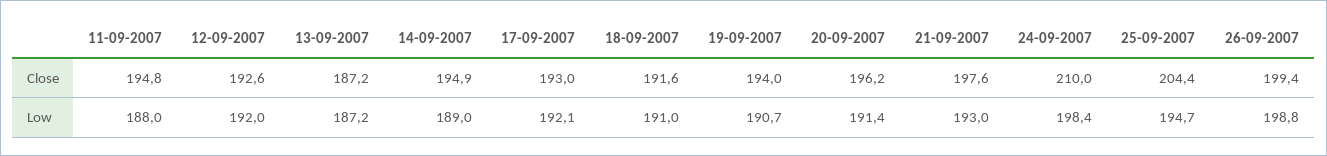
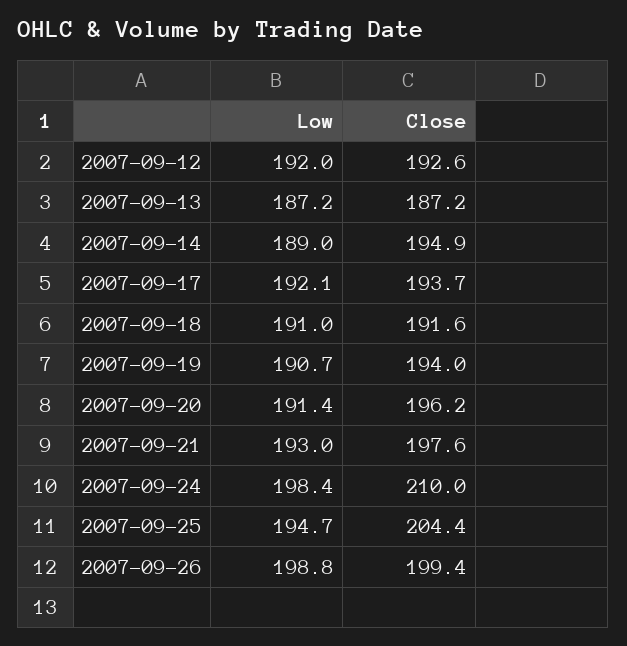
  {
-   "11-09-2007": {
-     "Close": 194.8,
-     "Low": 188
-   },
    "12-09-2007": {
      "Close": 192.6,
      "Low": 192
    },
    "13-09-2007": {
      "Close": 187.2,
      "Low": 187.2
    },
    "14-09-2007": {
      "Close": 194.9,
      "Low": 189
    },
    "17-09-2007": {
-     "Close": 193,
+     "Close": 193.7,
      "Low": 192.1
    },
    "18-09-2007": {
      "Close": 191.6,
      "Low": 191
    },
    "19-09-2007": {
      "Close": 194,
      "Low": 190.7
    },
    "20-09-2007": {
      "Close": 196.2,
      "Low": 191.4
    },
    "21-09-2007": {
      "Close": 197.6,
      "Low": 193
    },
    "24-09-2007": {
      "Close": 210,
      "Low": 198.4
    },
    "25-09-2007": {
      "Close": 204.4,
      "Low": 194.7
    },
    "26-09-2007": {
      "Close": 199.4,
      "Low": 198.8
    }
  }

